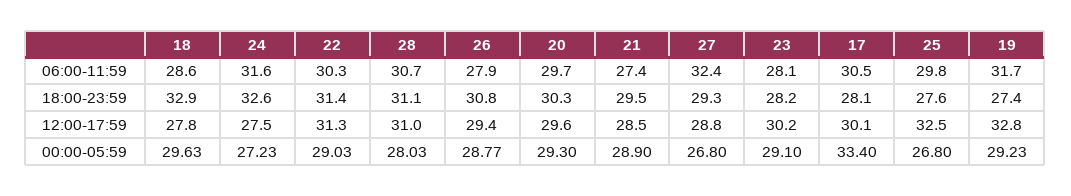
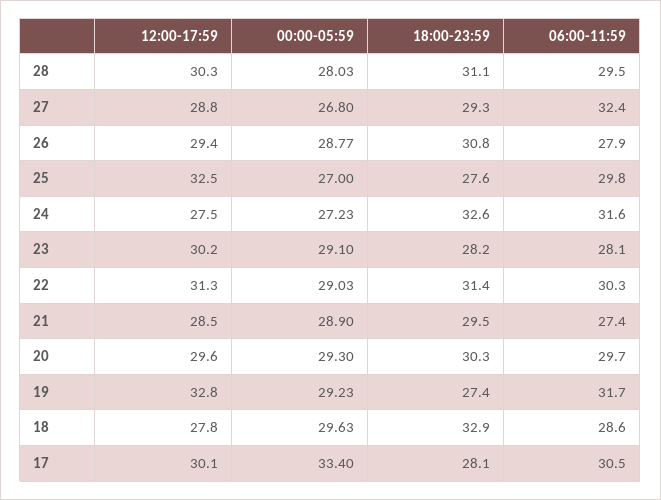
  {
    "18": {
      "06:00-11:59": 28.6,
      "18:00-23:59": 32.9,
      "12:00-17:59": 27.8,
      "00:00-05:59": 29.63
    },
    "24": {
      "06:00-11:59": 31.6,
      "18:00-23:59": 32.6,
      "12:00-17:59": 27.5,
      "00:00-05:59": 27.23
    },
    "22": {
      "06:00-11:59": 30.3,
      "18:00-23:59": 31.4,
      "12:00-17:59": 31.3,
      "00:00-05:59": 29.03
    },
    "28": {
-     "06:00-11:59": 30.7,
+     "06:00-11:59": 29.5,
      "18:00-23:59": 31.1,
-     "12:00-17:59": 31,
+     "12:00-17:59": 30.3,
      "00:00-05:59": 28.03
    },
    "26": {
      "06:00-11:59": 27.9,
      "18:00-23:59": 30.8,
      "12:00-17:59": 29.4,
      "00:00-05:59": 28.77
    },
    "20": {
      "06:00-11:59": 29.7,
      "18:00-23:59": 30.3,
      "12:00-17:59": 29.6,
      "00:00-05:59": 29.3
    },
    "21": {
      "06:00-11:59": 27.4,
      "18:00-23:59": 29.5,
      "12:00-17:59": 28.5,
      "00:00-05:59": 28.9
    },
    "27": {
      "06:00-11:59": 32.4,
      "18:00-23:59": 29.3,
      "12:00-17:59": 28.8,
      "00:00-05:59": 26.8
    },
    "23": {
      "06:00-11:59": 28.1,
      "18:00-23:59": 28.2,
      "12:00-17:59": 30.2,
      "00:00-05:59": 29.1
    },
    "17": {
      "06:00-11:59": 30.5,
      "18:00-23:59": 28.1,
      "12:00-17:59": 30.1,
      "00:00-05:59": 33.4
    },
    "25": {
      "06:00-11:59": 29.8,
      "18:00-23:59": 27.6,
      "12:00-17:59": 32.5,
-     "00:00-05:59": 26.8
+     "00:00-05:59": 27
    },
    "19": {
      "06:00-11:59": 31.7,
      "18:00-23:59": 27.4,
      "12:00-17:59": 32.8,
      "00:00-05:59": 29.23
    }
  }

